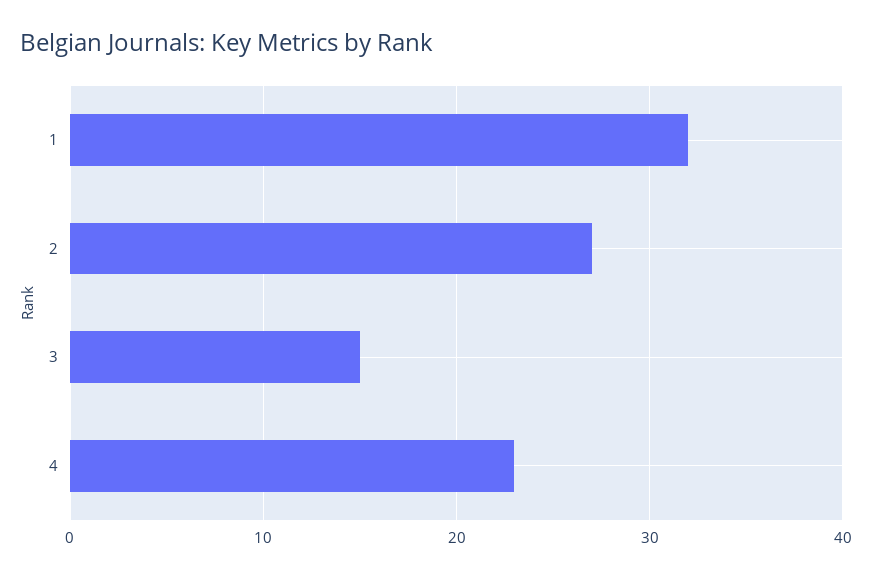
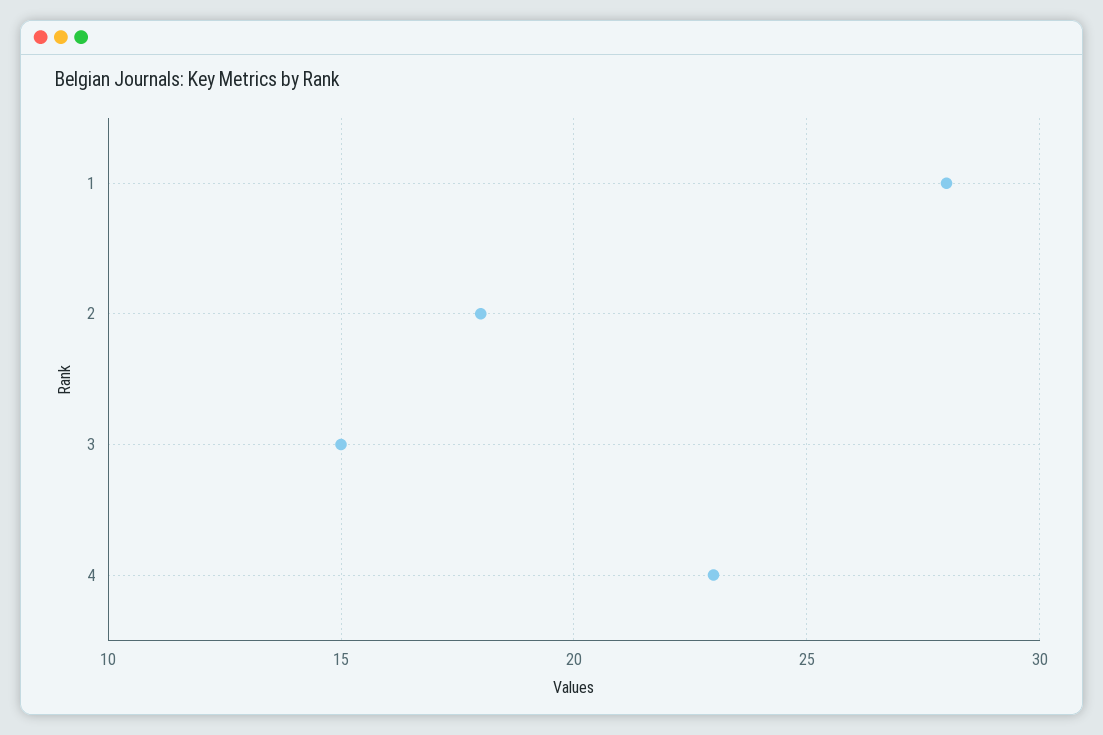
  {
-   "1": 32,
+   "1": 28,
-   "2": 27,
+   "2": 18,
    "3": 15,
    "4": 23
  }

